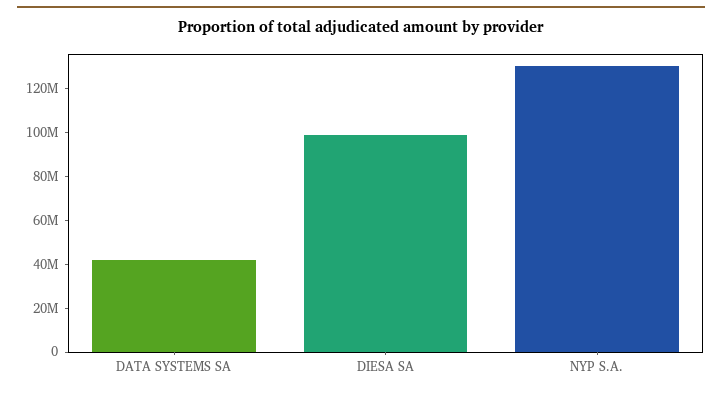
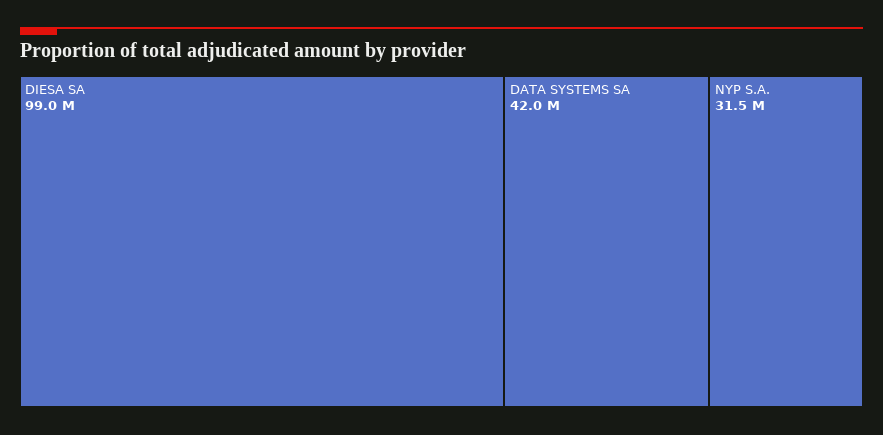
  {
    "DATA SYSTEMS SA": 42000000,
    "DIESA SA": 99000000,
-   "NYP S.A.": 130000000
+   "NYP S.A.": 31500000
  }

